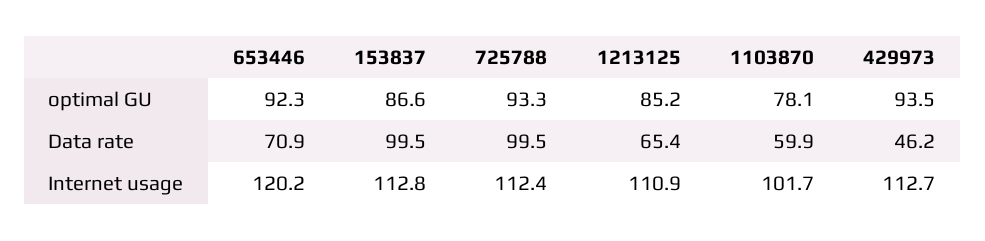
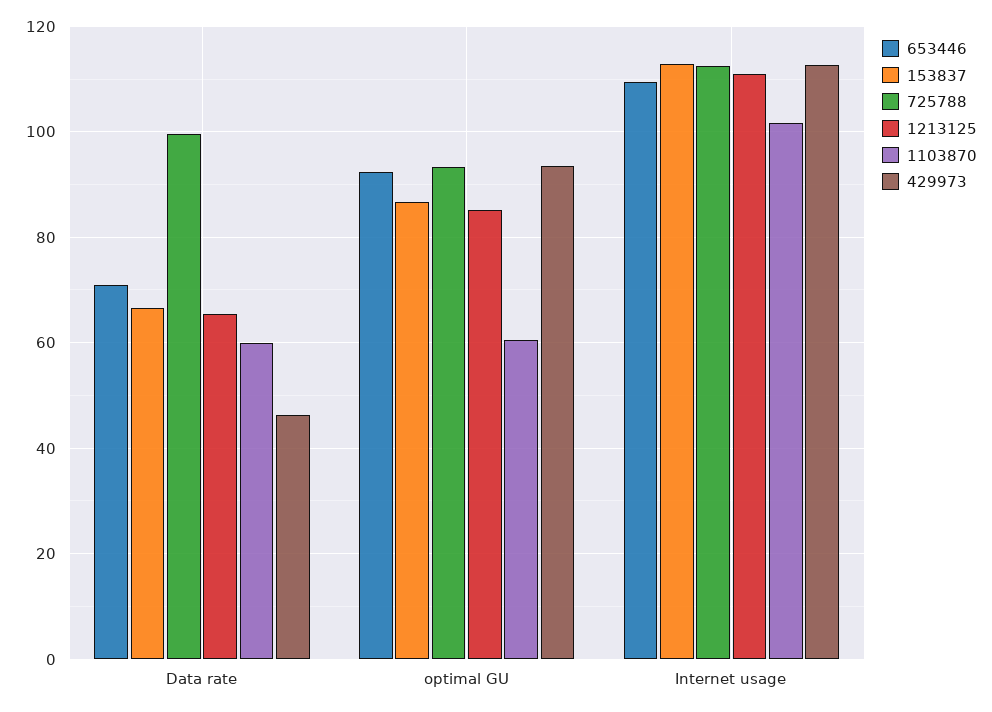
  {
    "653446": {
      "optimal GU": 92.3,
      "Data rate": 70.9,
-     "Internet usage": 120.2
+     "Internet usage": 110
    },
    "153837": {
      "optimal GU": 86.6,
-     "Data rate": 99.5,
+     "Data rate": 66,
      "Internet usage": 112.8
    },
    "725788": {
      "optimal GU": 93.3,
      "Data rate": 99.5,
      "Internet usage": 112.4
    },
    "1213125": {
      "optimal GU": 85.2,
      "Data rate": 65.4,
      "Internet usage": 110.9
    },
    "1103870": {
-     "optimal GU": 78.1,
+     "optimal GU": 60,
      "Data rate": 59.9,
      "Internet usage": 101.7
    },
    "429973": {
      "optimal GU": 93.5,
      "Data rate": 46.2,
      "Internet usage": 112.7
    }
  }

